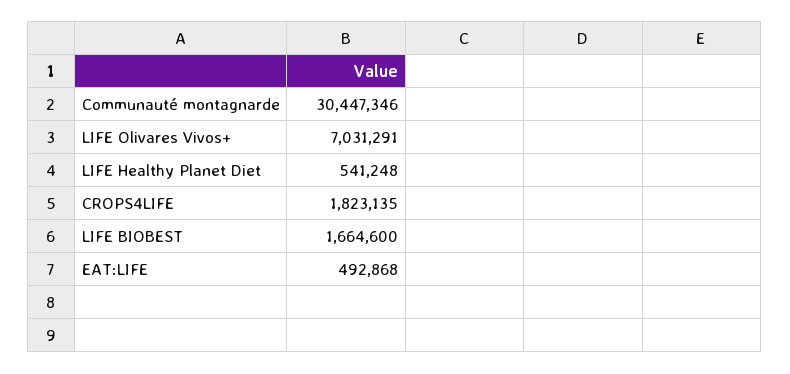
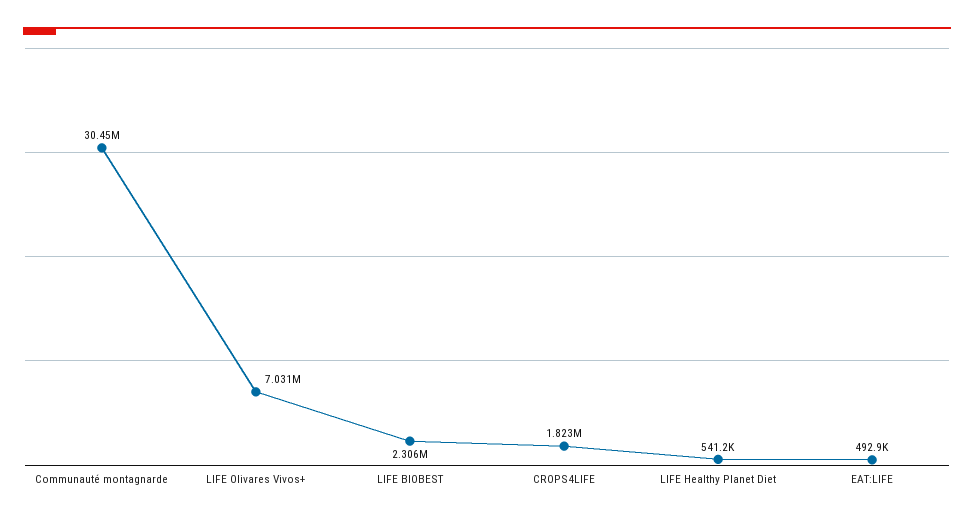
  {
    "Communauté montagnarde": 30447346,
    "LIFE Olivares Vivos+": 7031291,
    "LIFE Healthy Planet Diet": 541248,
    "CROPS4LIFE": 1823135,
-   "LIFE BIOBEST": 1664600,
+   "LIFE BIOBEST": 2306000,
    "EAT:LIFE": 492868
  }

